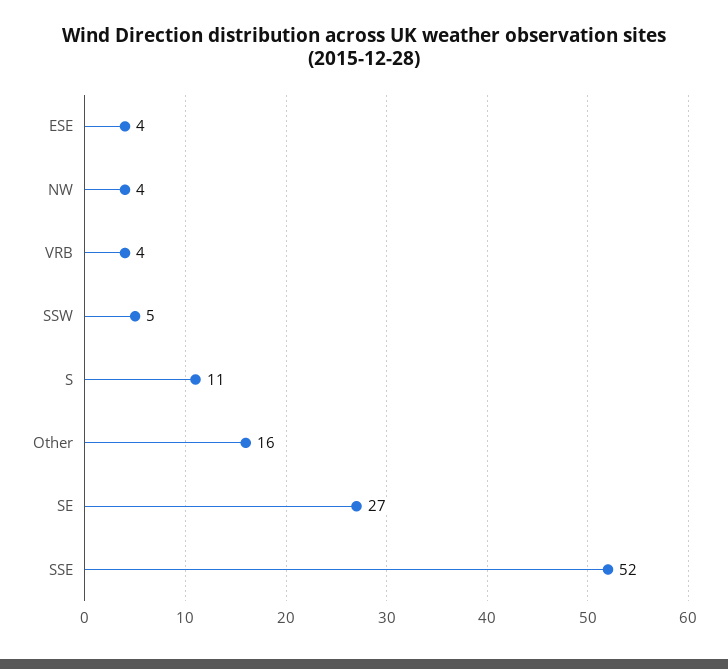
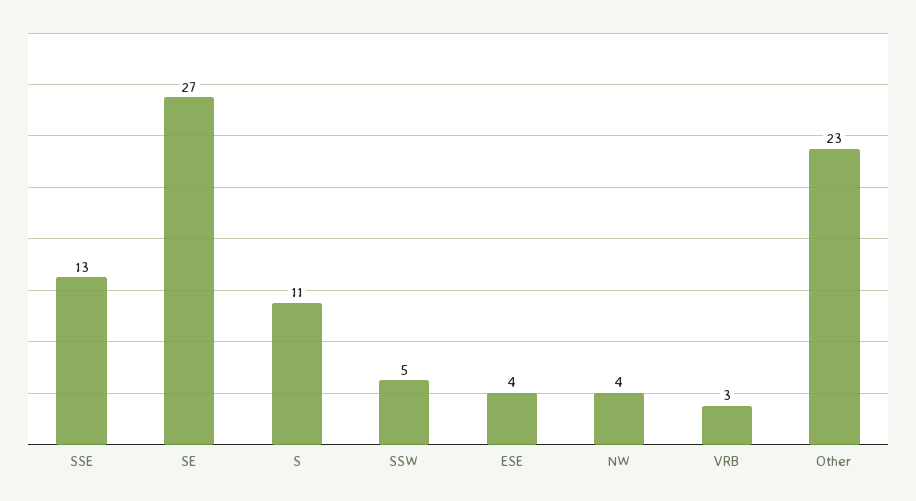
  {
    "ESE": 4,
    "NW": 4,
-   "VRB": 4,
+   "VRB": 3,
    "SSW": 5,
    "S": 11,
-   "Other": 16,
+   "Other": 23,
    "SE": 27,
-   "SSE": 52
+   "SSE": 13
  }

